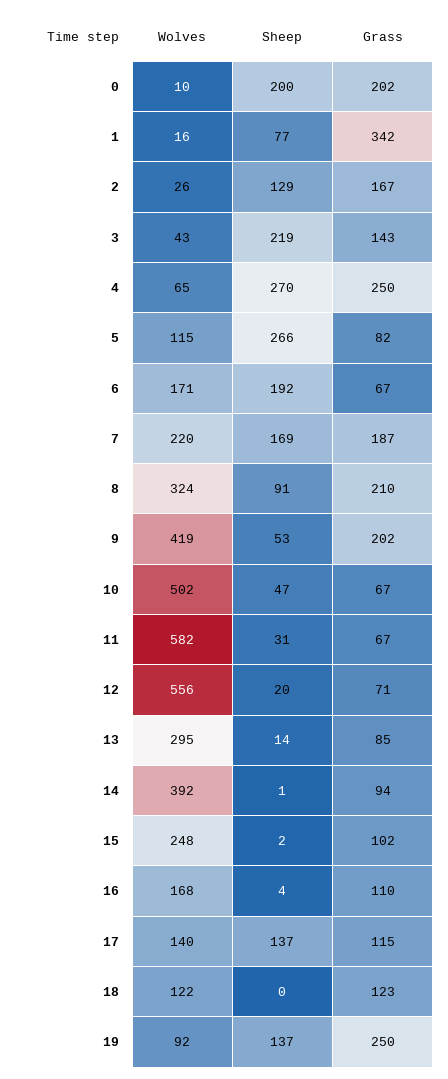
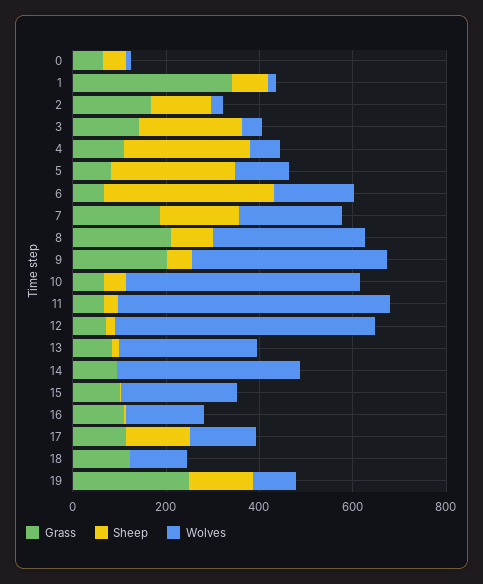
  {
    "Wolves": {
      "0": 10,
      "1": 16,
      "2": 26,
      "3": 43,
      "4": 65,
      "5": 115,
      "6": 171,
      "7": 220,
      "8": 324,
      "9": 419,
      "10": 502,
      "11": 582,
      "12": 556,
      "13": 295,
      "14": 392,
      "15": 248,
      "16": 168,
      "17": 140,
      "18": 122,
      "19": 92
    },
    "Sheep": {
-     "0": 200,
+     "0": 50,
      "1": 77,
      "2": 129,
      "3": 219,
      "4": 270,
      "5": 266,
-     "6": 192,
+     "6": 350,
      "7": 169,
      "8": 91,
      "9": 53,
      "10": 47,
      "11": 31,
      "12": 20,
      "13": 14,
      "14": 1,
      "15": 2,
      "16": 4,
      "17": 137,
      "18": 0,
      "19": 137
    },
    "Grass": {
-     "0": 202,
+     "0": 50,
      "1": 342,
      "2": 167,
      "3": 143,
-     "4": 250,
+     "4": 100,
      "5": 82,
      "6": 67,
      "7": 187,
      "8": 210,
      "9": 202,
      "10": 67,
      "11": 67,
      "12": 71,
      "13": 85,
      "14": 94,
      "15": 102,
      "16": 110,
      "17": 115,
      "18": 123,
      "19": 250
    }
  }

